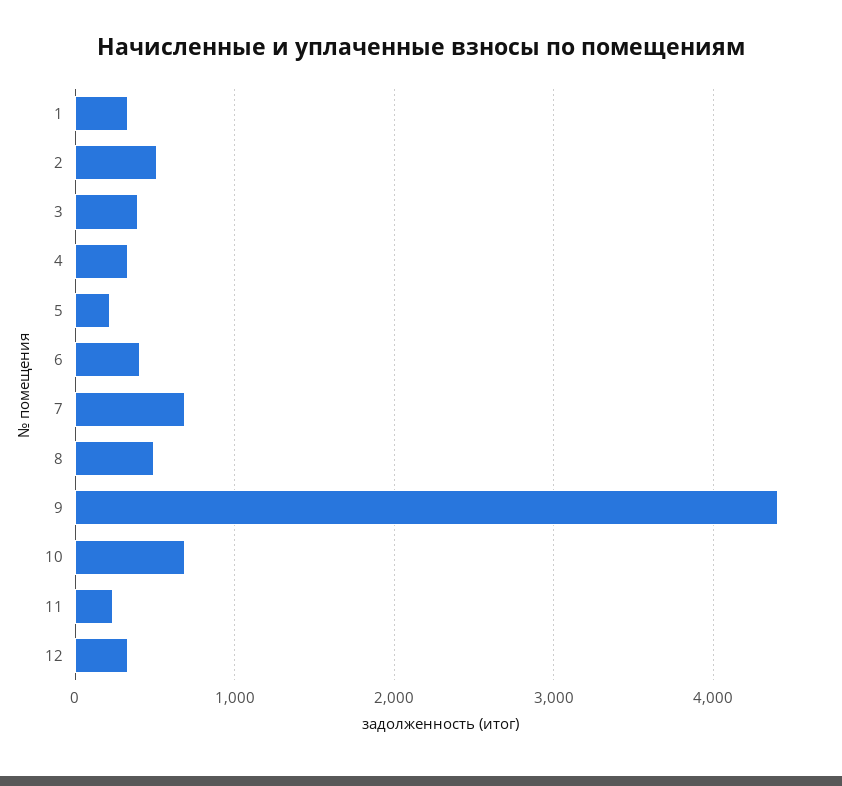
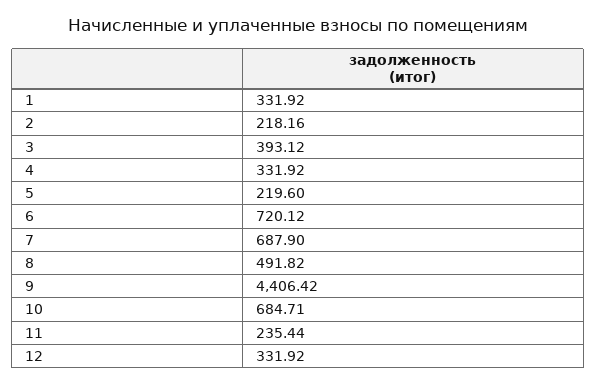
  {
    "1": 331.92,
-   "2": 500,
+   "2": 218.16,
    "3": 393.12,
    "4": 331.92,
    "5": 219.6,
-   "6": 400,
+   "6": 720.12,
    "7": 687.9,
    "8": 491.82,
    "9": 4406.42,
    "10": 684.71,
    "11": 235.44,
    "12": 331.92
  }

